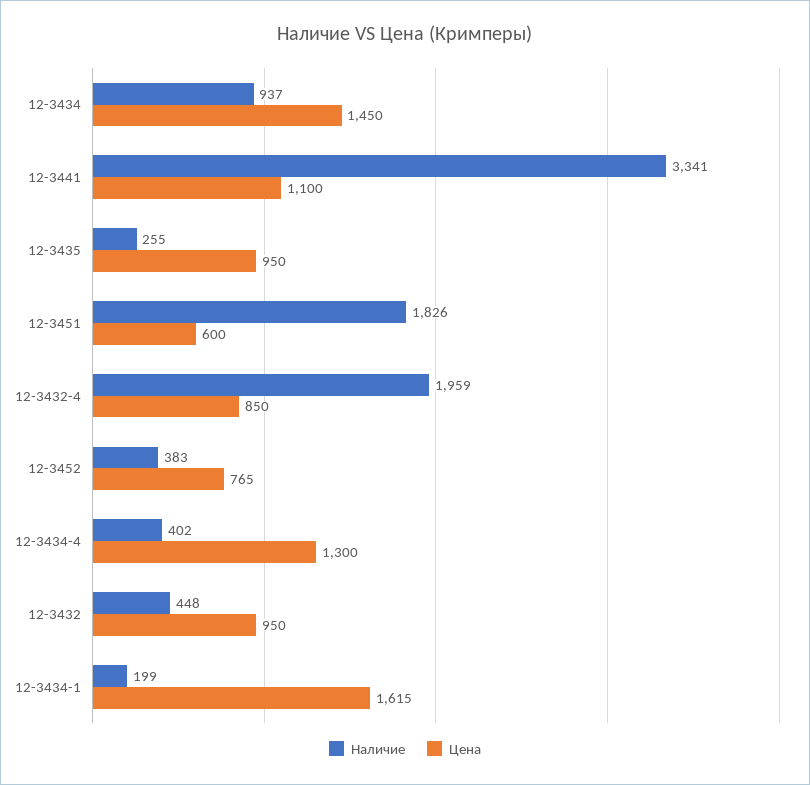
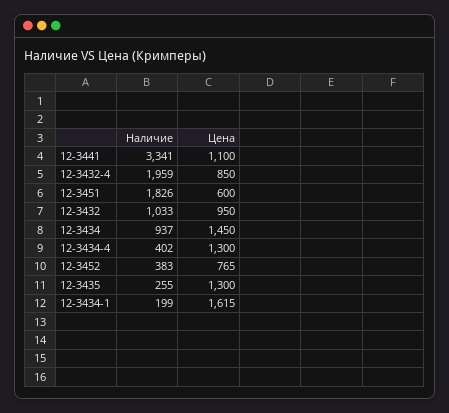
  {
    "Наличие": {
      "12-3434": 937,
      "12-3441": 3341,
      "12-3435": 255,
      "12-3451": 1826,
      "12-3432-4": 1959,
      "12-3452": 383,
      "12-3434-4": 402,
-     "12-3432": 448,
+     "12-3432": 1033,
      "12-3434-1": 199
    },
    "Цена": {
      "12-3434": 1450,
      "12-3441": 1100,
-     "12-3435": 950,
+     "12-3435": 1300,
      "12-3451": 600,
      "12-3432-4": 850,
      "12-3452": 765,
      "12-3434-4": 1300,
      "12-3432": 950,
      "12-3434-1": 1615
    }
  }

